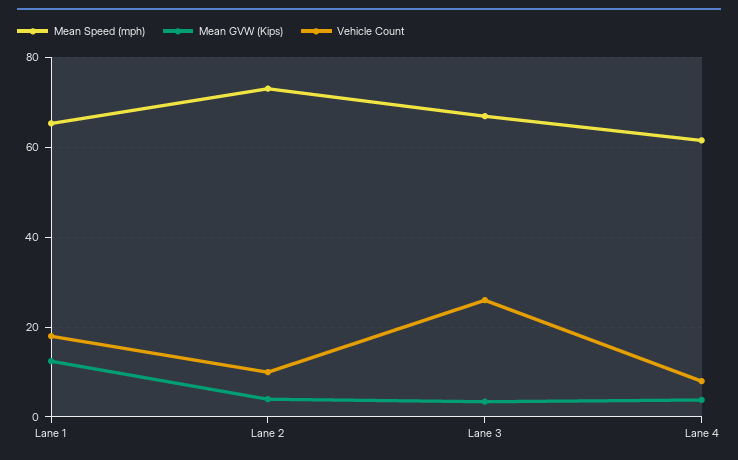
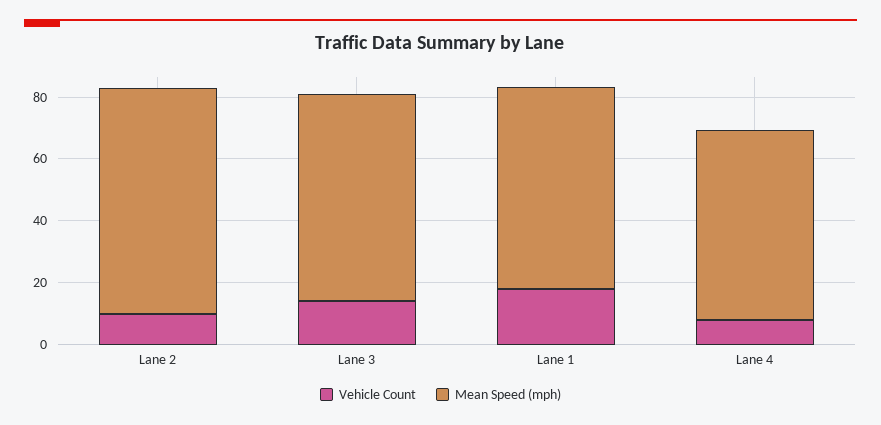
  {
    "Mean Speed (mph)": {
      "Lane 1": 66,
      "Lane 2": 74,
      "Lane 3": 66,
      "Lane 4": 62
    },
-   "Mean GVW (Kips)": {
-     "Lane 1": 12,
-     "Lane 2": 4,
-     "Lane 3": 4,
-     "Lane 4": 4
-   },
    "Vehicle Count": {
      "Lane 1": 18,
      "Lane 2": 10,
-     "Lane 3": 26,
+     "Lane 3": 15,
      "Lane 4": 8
    }
  }

